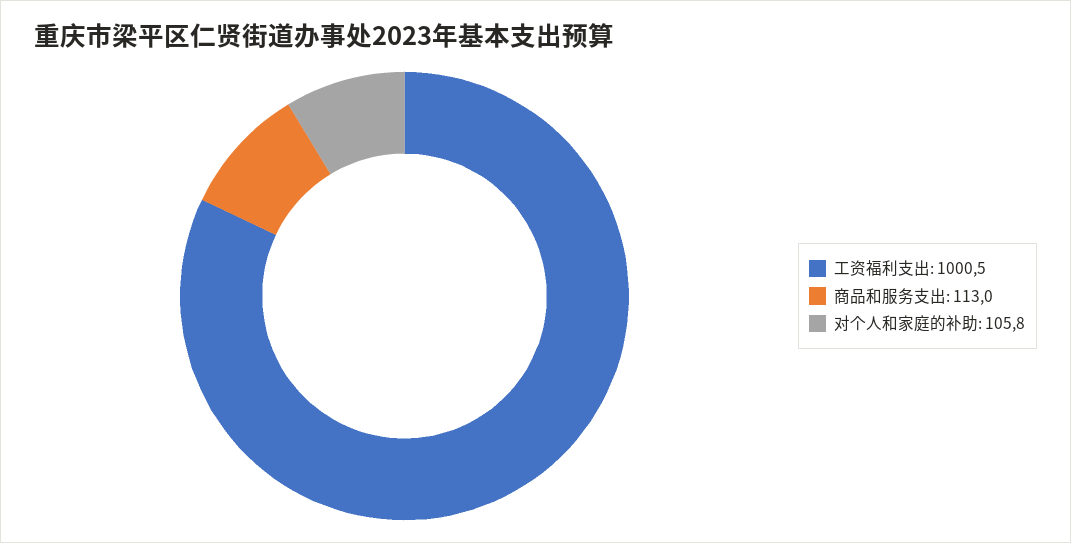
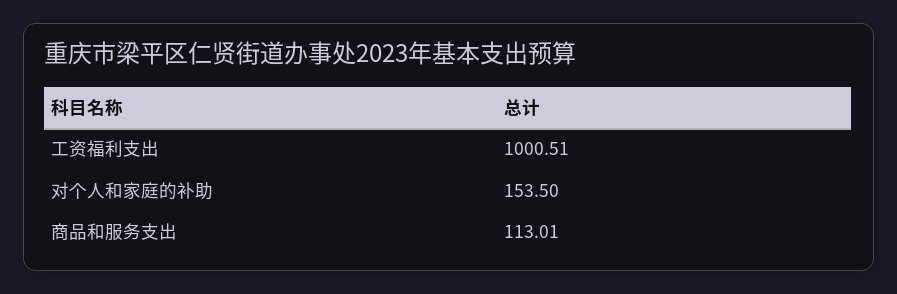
  {
    "工资福利支出": 1000.51,
    "商品和服务支出": 113.01,
-   "对个人和家庭的补助": 105.8
+   "对个人和家庭的补助": 153.5
  }

